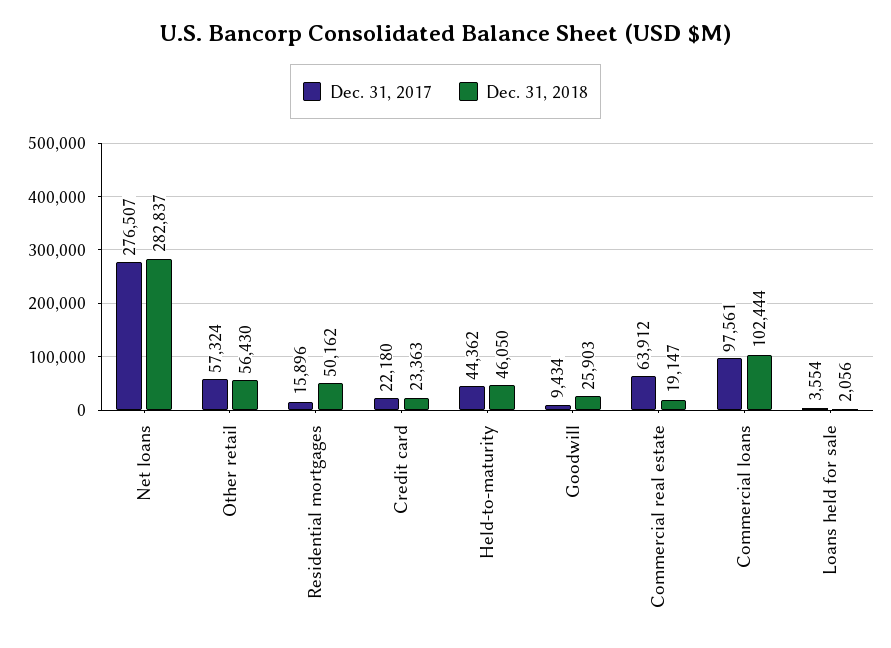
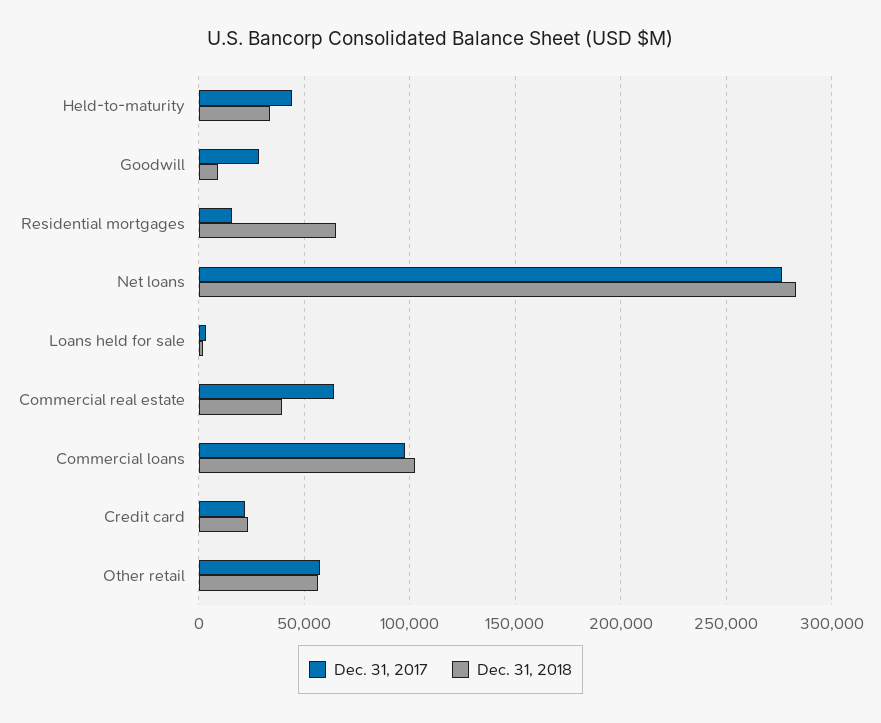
  {
    "Dec. 31, 2017": {
      "Net loans": 276507,
      "Other retail": 57324,
      "Residential mortgages": 15896,
      "Credit card": 22180,
      "Held-to-maturity": 44362,
-     "Goodwill": 9434,
+     "Goodwill": 30000,
      "Commercial real estate": 63912,
      "Commercial loans": 97561,
      "Loans held for sale": 3554
    },
    "Dec. 31, 2018": {
      "Net loans": 282837,
      "Other retail": 56430,
-     "Residential mortgages": 50162,
+     "Residential mortgages": 65000,
      "Credit card": 23363,
-     "Held-to-maturity": 46050,
+     "Held-to-maturity": 35000,
-     "Goodwill": 25903,
+     "Goodwill": 10000,
-     "Commercial real estate": 19147,
+     "Commercial real estate": 40000,
      "Commercial loans": 102444,
      "Loans held for sale": 2056
    }
  }

